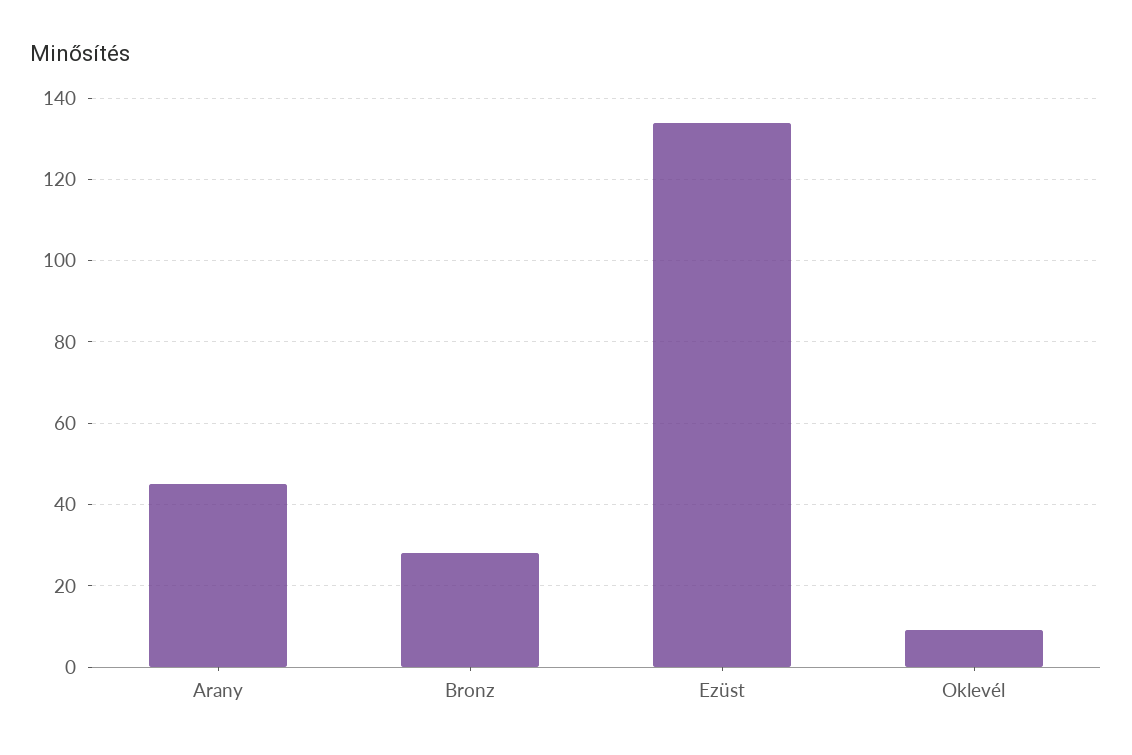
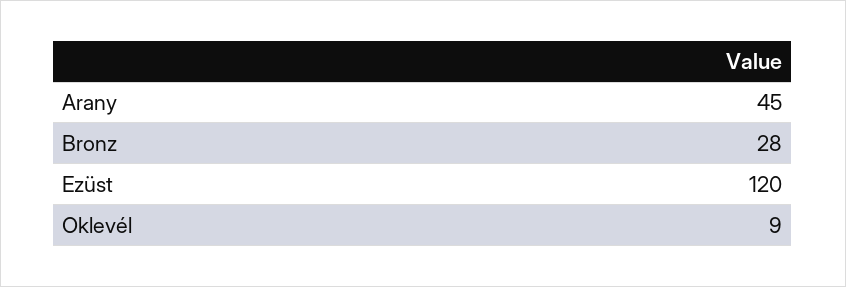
  {
    "Arany": 45,
    "Bronz": 28,
-   "Ezüst": 135,
+   "Ezüst": 120,
    "Oklevél": 9
  }

